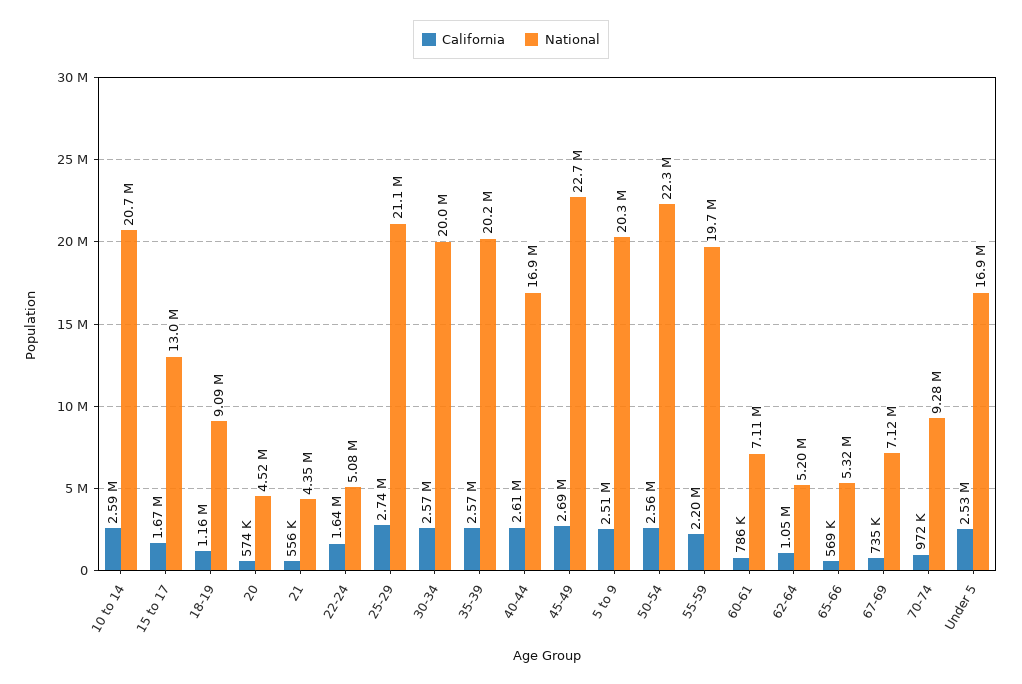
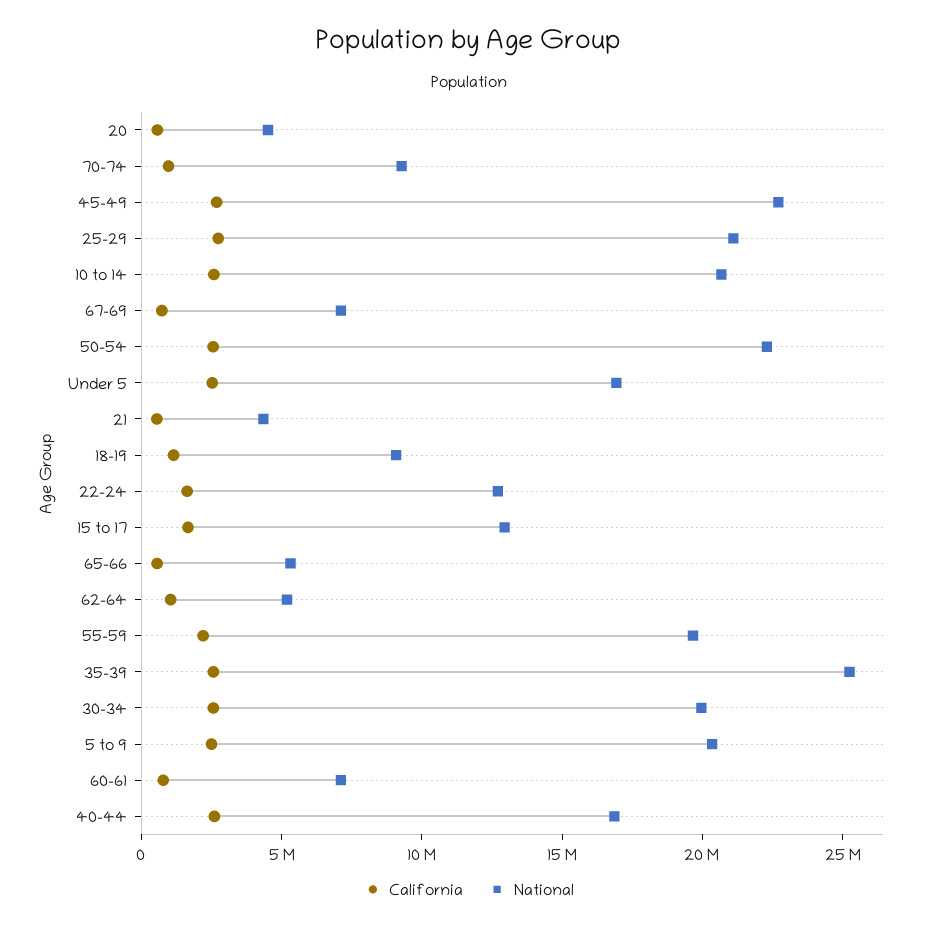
  {
    "California": {
      "10 to 14": 2590000,
      "15 to 17": 1670000,
      "18-19": 1160000,
      "20": 574000,
      "21": 556000,
      "22-24": 1640000,
      "25-29": 2740000,
      "30-34": 2570000,
      "35-39": 2570000,
      "40-44": 2610000,
      "45-49": 2690000,
      "5 to 9": 2510000,
      "50-54": 2560000,
      "55-59": 2200000,
      "60-61": 786000,
      "62-64": 1050000,
      "65-66": 569000,
      "67-69": 735000,
      "70-74": 972000,
      "Under 5": 2530000
    },
    "National": {
      "10 to 14": 20700000,
      "15 to 17": 13000000,
      "18-19": 9090000,
      "20": 4520000,
      "21": 4350000,
-     "22-24": 5080000,
+     "22-24": 13000000,
      "25-29": 21100000,
      "30-34": 20000000,
-     "35-39": 20200000,
+     "35-39": 25000000,
      "40-44": 16900000,
      "45-49": 22700000,
      "5 to 9": 20300000,
      "50-54": 22300000,
      "55-59": 19700000,
      "60-61": 7110000,
      "62-64": 5200000,
      "65-66": 5320000,
      "67-69": 7120000,
      "70-74": 9280000,
      "Under 5": 16900000
    }
  }

